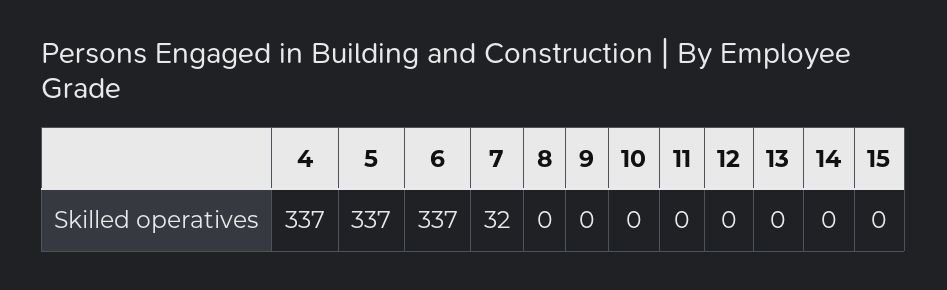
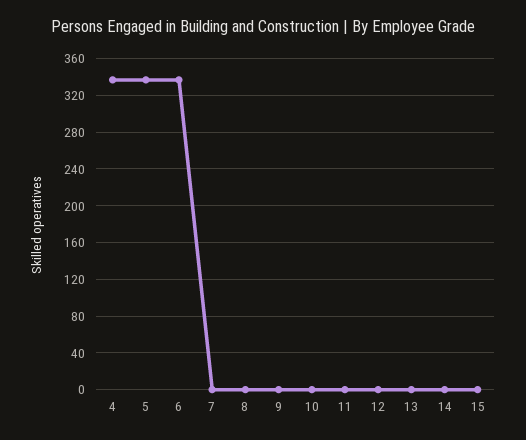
  {
    "4": 337,
    "5": 337,
    "6": 337,
-   "7": 32,
+   "7": 0,
    "8": 0,
    "9": 0,
    "10": 0,
    "11": 0,
    "12": 0,
    "13": 0,
    "14": 0,
    "15": 0
  }

